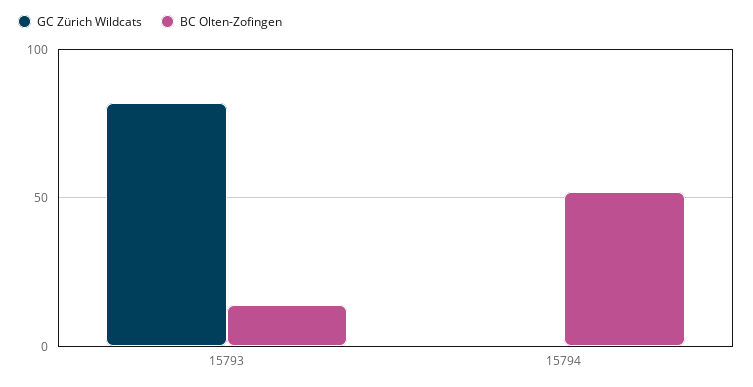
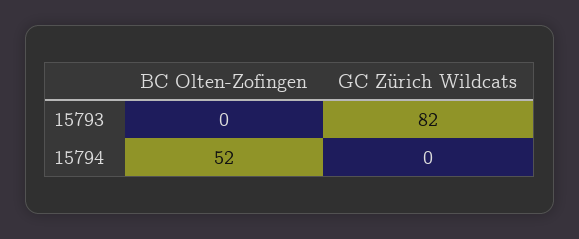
  {
    "GC Zürich Wildcats": {
      "15793": 82,
      "15794": 0
    },
    "BC Olten-Zofingen": {
-     "15793": 15,
+     "15793": 0,
      "15794": 52
    }
  }

